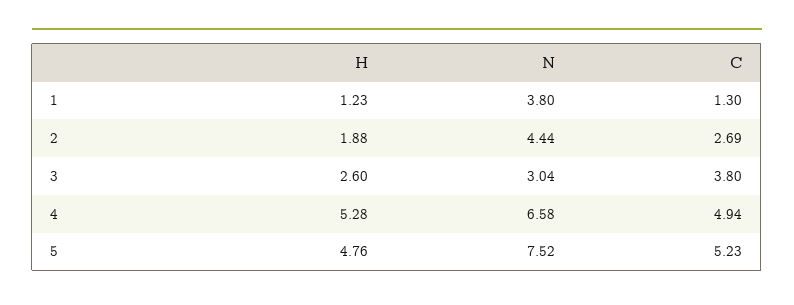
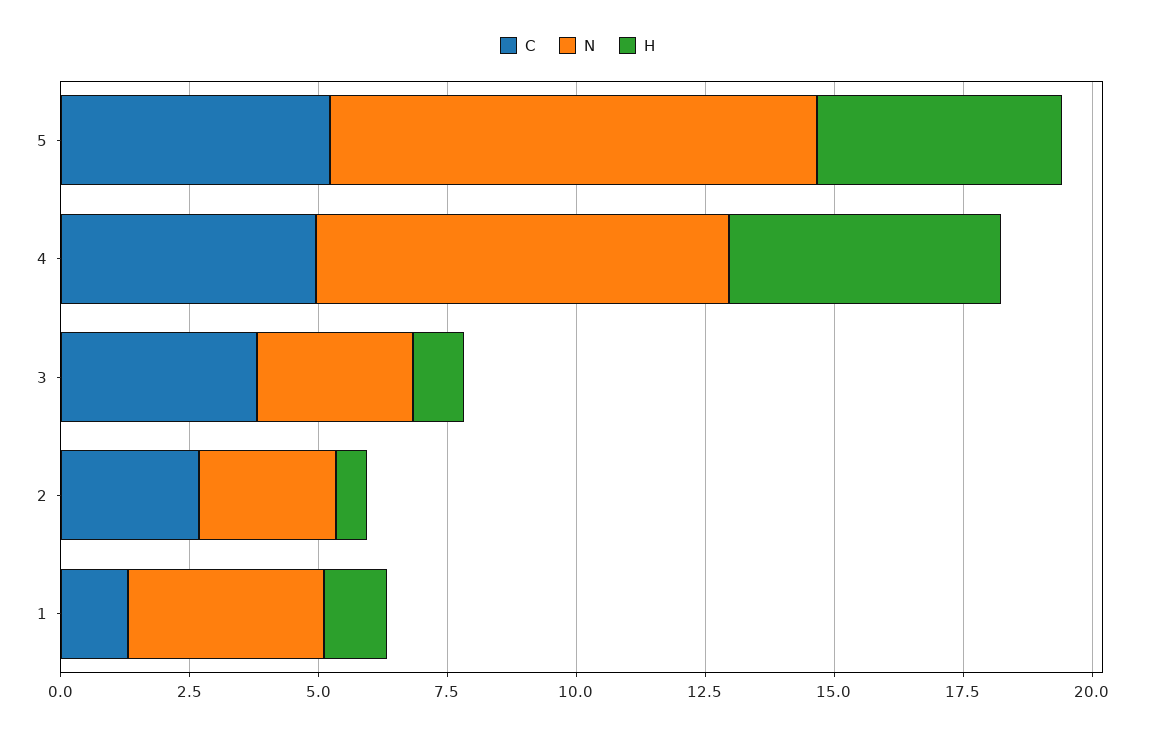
  {
    "H": {
      "1": 1.23,
-     "2": 1.88,
+     "2": 0.5,
-     "3": 2.6,
+     "3": 1,
      "4": 5.28,
      "5": 4.76
    },
    "N": {
      "1": 3.8,
-     "2": 4.44,
+     "2": 2.5,
      "3": 3.04,
-     "4": 6.58,
+     "4": 8,
-     "5": 7.52
+     "5": 9.5
    },
    "C": {
      "1": 1.3,
      "2": 2.69,
      "3": 3.8,
      "4": 4.94,
      "5": 5.23
    }
  }

